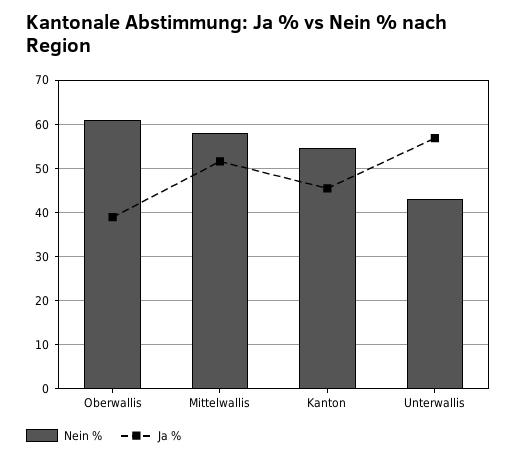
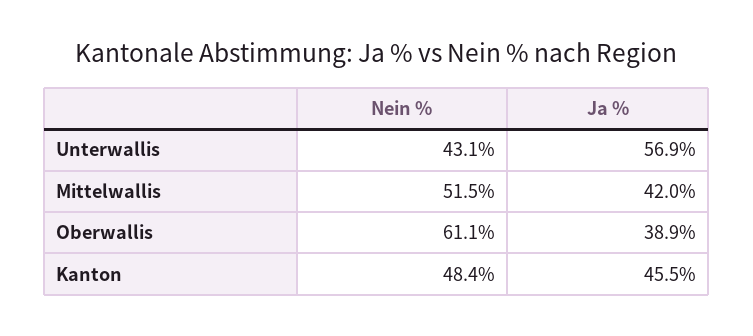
  {
    "Nein %": {
      "Oberwallis": 61.1,
-     "Mittelwallis": 58,
+     "Mittelwallis": 51.5,
-     "Kanton": 54,
+     "Kanton": 48.4,
      "Unterwallis": 43.1
    },
    "Ja %": {
      "Oberwallis": 38.9,
-     "Mittelwallis": 52,
+     "Mittelwallis": 42,
      "Kanton": 45.5,
      "Unterwallis": 56.9
    }
  }

